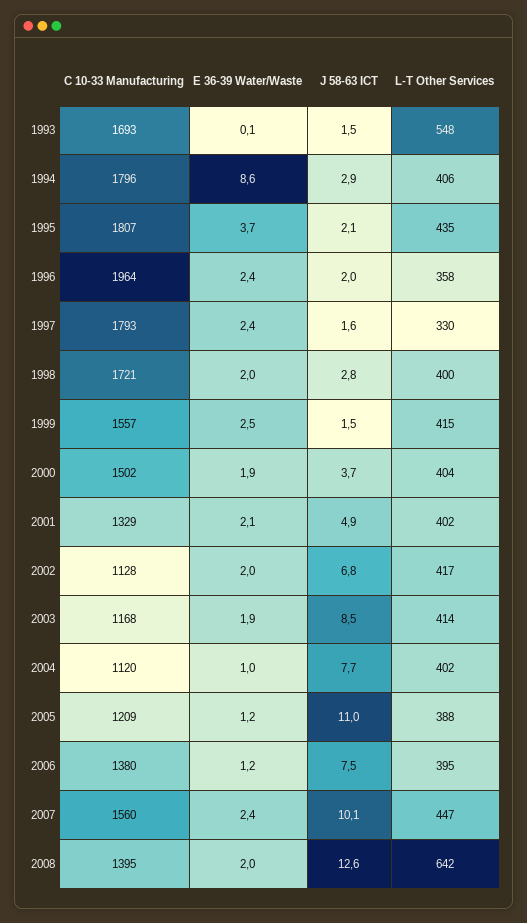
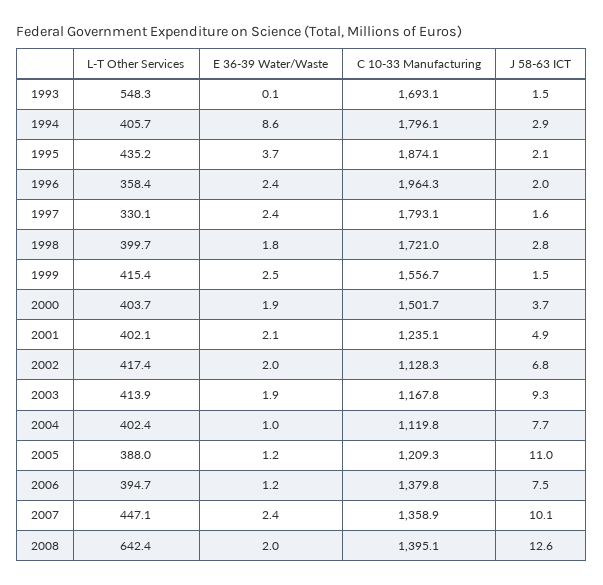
  {
    "C 10-33 Manufacturing": {
      "1993": 1693.1,
      "1994": 1796.1,
-     "1995": 1807,
+     "1995": 1874.1,
      "1996": 1964.3,
      "1997": 1793.1,
      "1998": 1721,
      "1999": 1556.7,
      "2000": 1501.7,
-     "2001": 1329,
+     "2001": 1235.1,
      "2002": 1128.3,
      "2003": 1167.8,
      "2004": 1119.8,
      "2005": 1209.3,
      "2006": 1379.8,
-     "2007": 1560,
+     "2007": 1358.9,
      "2008": 1395.1
    },
    "E 36-39 Water/Waste": {
      "1993": 0.1,
      "1994": 8.6,
      "1995": 3.7,
      "1996": 2.4,
      "1997": 2.4,
-     "1998": 2,
+     "1998": 1.8,
      "1999": 2.5,
      "2000": 1.9,
      "2001": 2.1,
      "2002": 2,
      "2003": 1.9,
      "2004": 1,
      "2005": 1.2,
      "2006": 1.2,
      "2007": 2.4,
      "2008": 2
    },
    "J 58-63 ICT": {
      "1993": 1.5,
      "1994": 2.9,
      "1995": 2.1,
      "1996": 2,
      "1997": 1.6,
      "1998": 2.8,
      "1999": 1.5,
      "2000": 3.7,
      "2001": 4.9,
      "2002": 6.8,
-     "2003": 8.5,
+     "2003": 9.3,
      "2004": 7.7,
      "2005": 11,
      "2006": 7.5,
      "2007": 10.1,
      "2008": 12.6
    },
    "L-T Other Services": {
      "1993": 548.3,
      "1994": 405.7,
      "1995": 435.2,
      "1996": 358.4,
      "1997": 330.1,
      "1998": 399.7,
      "1999": 415.4,
      "2000": 403.7,
      "2001": 402.1,
      "2002": 417.4,
      "2003": 413.9,
      "2004": 402.4,
      "2005": 388,
      "2006": 394.7,
      "2007": 447.1,
      "2008": 642.4
    }
  }

